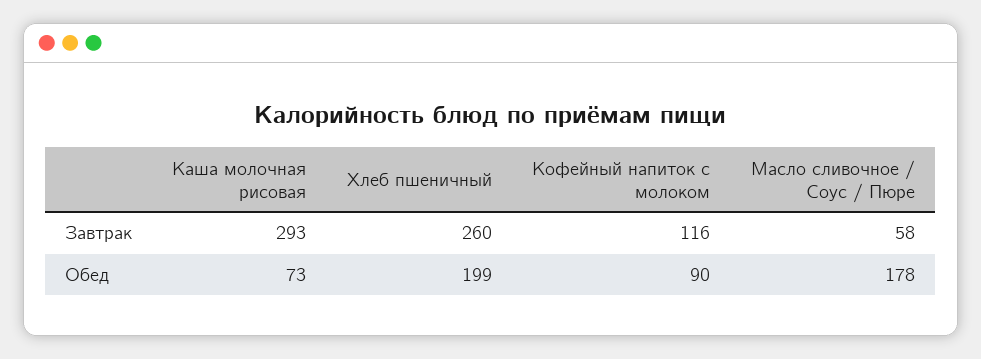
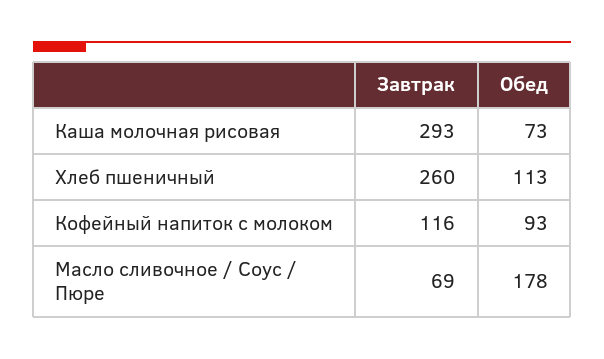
  {
    "Каша молочная рисовая": {
      "Завтрак": 293,
      "Обед": 73
    },
    "Хлеб пшеничный": {
      "Завтрак": 260,
-     "Обед": 199
+     "Обед": 113
    },
    "Кофейный напиток с молоком": {
      "Завтрак": 116,
-     "Обед": 90
+     "Обед": 93
    },
    "Масло сливочное / Соус / Пюре": {
-     "Завтрак": 58,
+     "Завтрак": 69,
      "Обед": 178
    }
  }

